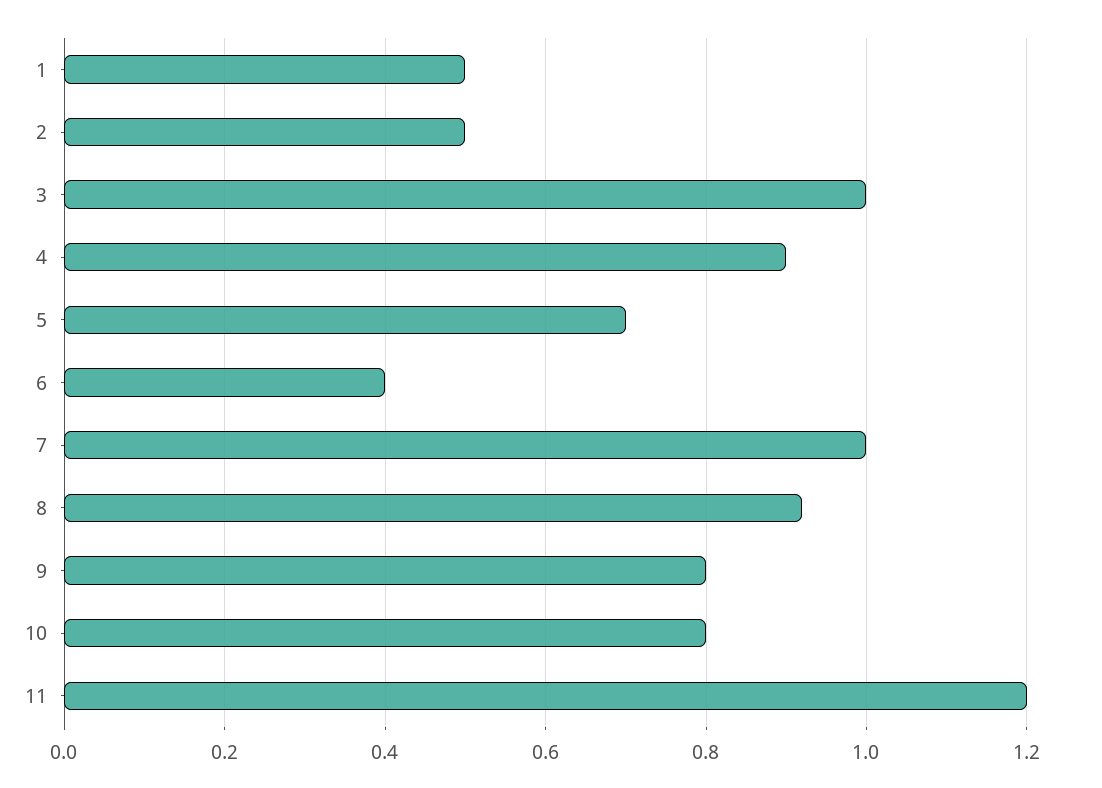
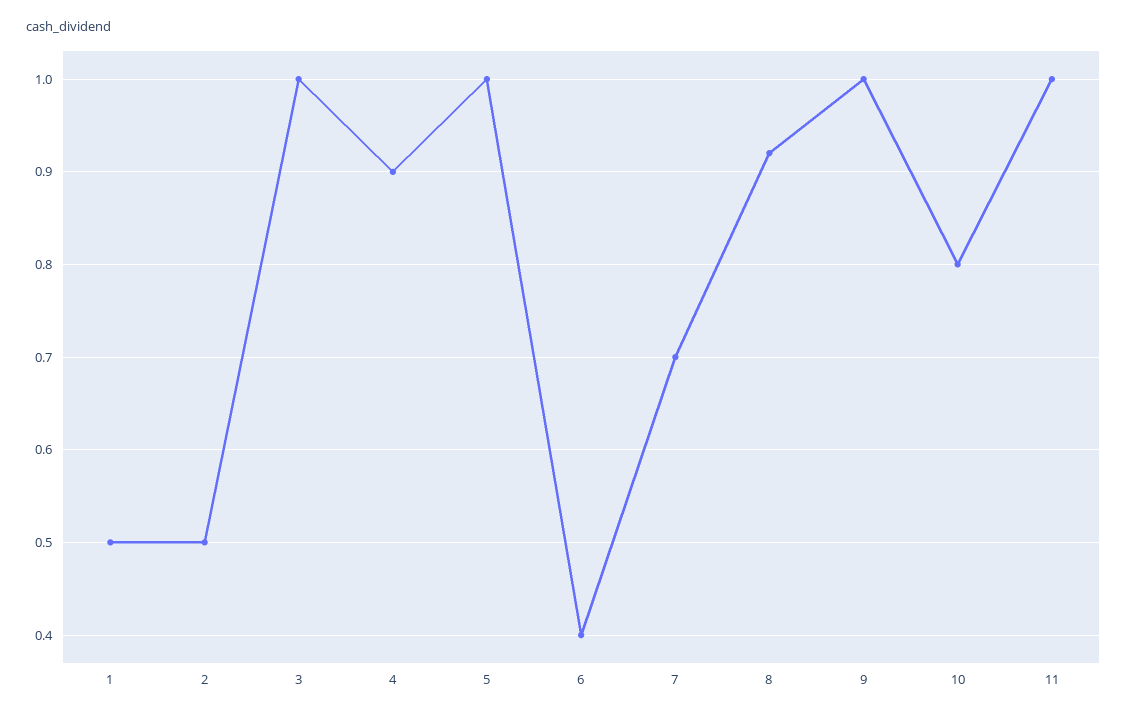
  {
    "1": 0.5,
    "2": 0.5,
    "3": 1,
    "4": 0.9,
-   "5": 0.7,
+   "5": 1,
    "6": 0.4,
-   "7": 1,
+   "7": 0.7,
    "8": 0.92,
-   "9": 0.8,
+   "9": 1,
    "10": 0.8,
-   "11": 1.2
+   "11": 1
  }

